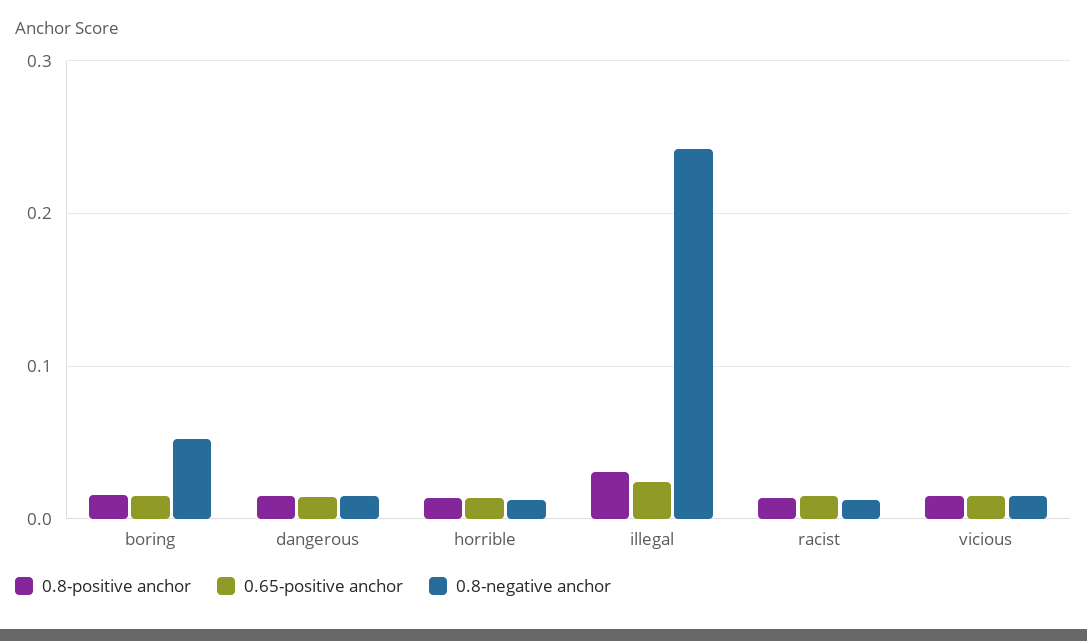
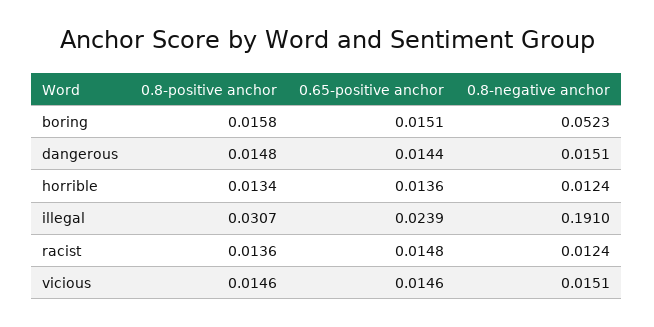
  {
    "0.8-positive anchor": {
      "boring": 0.0158,
      "dangerous": 0.0148,
      "horrible": 0.0134,
      "illegal": 0.0307,
      "racist": 0.0136,
      "vicious": 0.0146
    },
    "0.65-positive anchor": {
      "boring": 0.0151,
      "dangerous": 0.0144,
      "horrible": 0.0136,
      "illegal": 0.0239,
      "racist": 0.0148,
      "vicious": 0.0146
    },
    "0.8-negative anchor": {
      "boring": 0.0523,
      "dangerous": 0.0151,
      "horrible": 0.0124,
-     "illegal": 0.24,
+     "illegal": 0.191,
      "racist": 0.0124,
      "vicious": 0.0151
    }
  }

